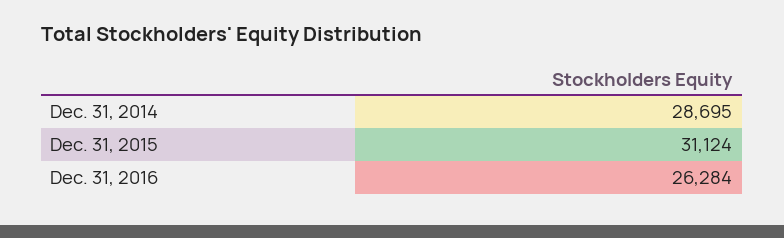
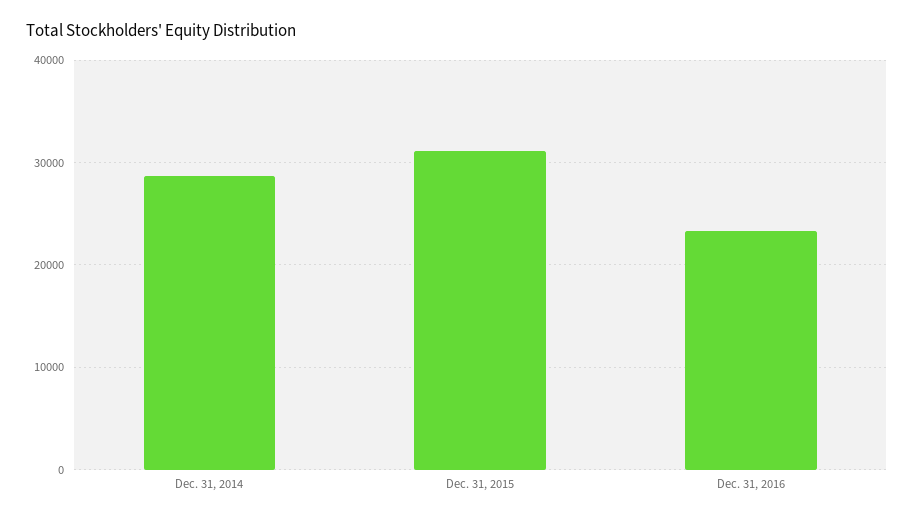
  {
    "Dec. 31, 2014": 28695,
    "Dec. 31, 2015": 31124,
-   "Dec. 31, 2016": 26284
+   "Dec. 31, 2016": 23000
  }

